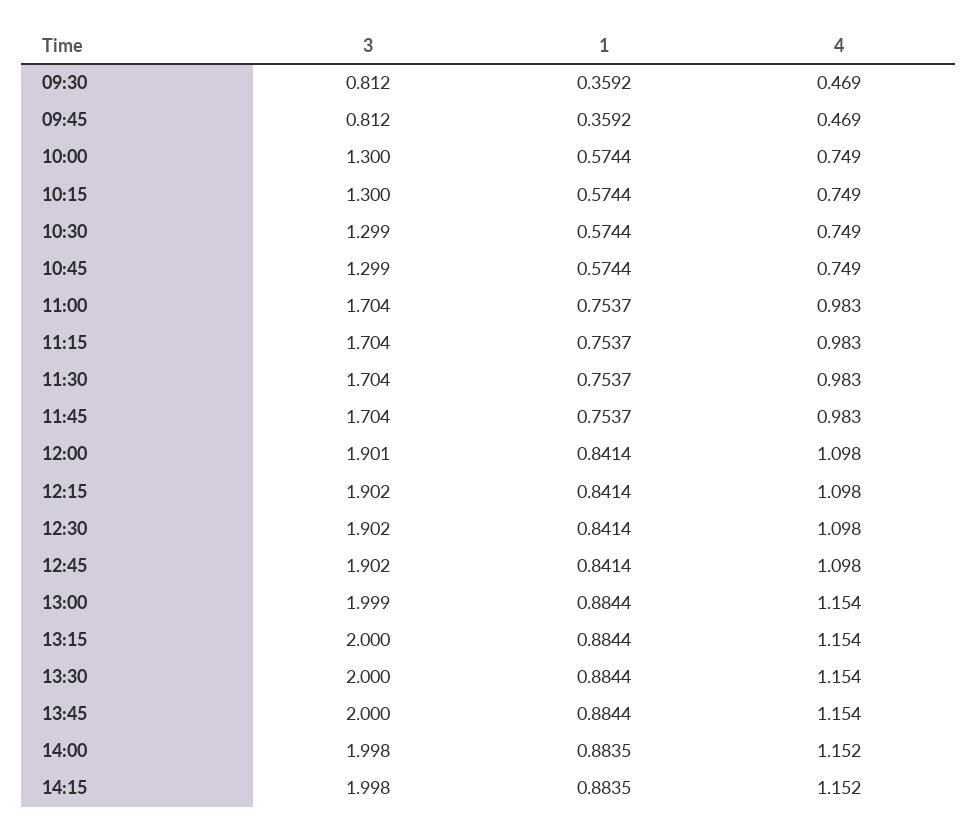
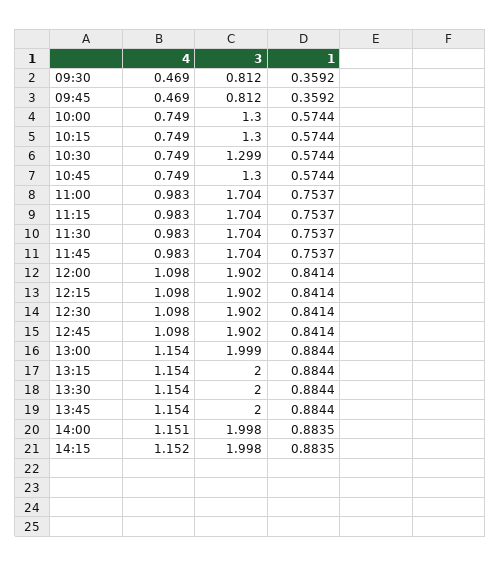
  {
    "3": {
      "09:30": 0.812,
      "09:45": 0.812,
      "10:00": 1.3,
      "10:15": 1.3,
      "10:30": 1.299,
-     "10:45": 1.299,
+     "10:45": 1.3,
      "11:00": 1.704,
      "11:15": 1.704,
      "11:30": 1.704,
      "11:45": 1.704,
-     "12:00": 1.901,
+     "12:00": 1.902,
      "12:15": 1.902,
      "12:30": 1.902,
      "12:45": 1.902,
      "13:00": 1.999,
      "13:15": 2,
      "13:30": 2,
      "13:45": 2,
      "14:00": 1.998,
      "14:15": 1.998
    },
    "1": {
      "09:30": 0.3592,
      "09:45": 0.3592,
      "10:00": 0.5744,
      "10:15": 0.5744,
      "10:30": 0.5744,
      "10:45": 0.5744,
      "11:00": 0.7537,
      "11:15": 0.7537,
      "11:30": 0.7537,
      "11:45": 0.7537,
      "12:00": 0.8414,
      "12:15": 0.8414,
      "12:30": 0.8414,
      "12:45": 0.8414,
      "13:00": 0.8844,
      "13:15": 0.8844,
      "13:30": 0.8844,
      "13:45": 0.8844,
      "14:00": 0.8835,
      "14:15": 0.8835
    },
    "4": {
      "09:30": 0.469,
      "09:45": 0.469,
      "10:00": 0.749,
      "10:15": 0.749,
      "10:30": 0.749,
      "10:45": 0.749,
      "11:00": 0.983,
      "11:15": 0.983,
      "11:30": 0.983,
      "11:45": 0.983,
      "12:00": 1.098,
      "12:15": 1.098,
      "12:30": 1.098,
      "12:45": 1.098,
      "13:00": 1.154,
      "13:15": 1.154,
      "13:30": 1.154,
      "13:45": 1.154,
-     "14:00": 1.152,
+     "14:00": 1.151,
      "14:15": 1.152
    }
  }

